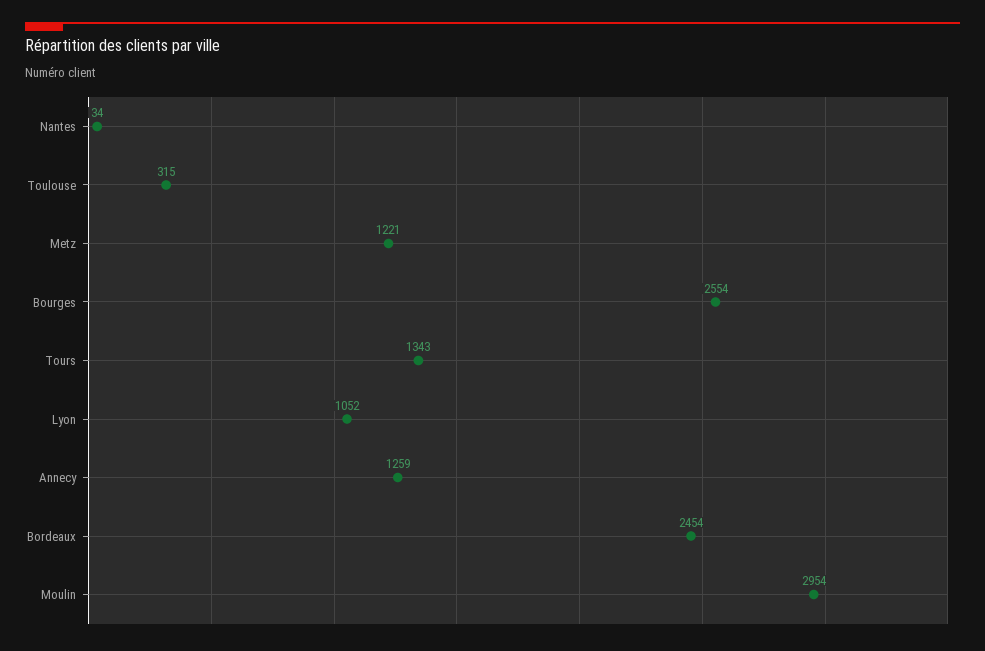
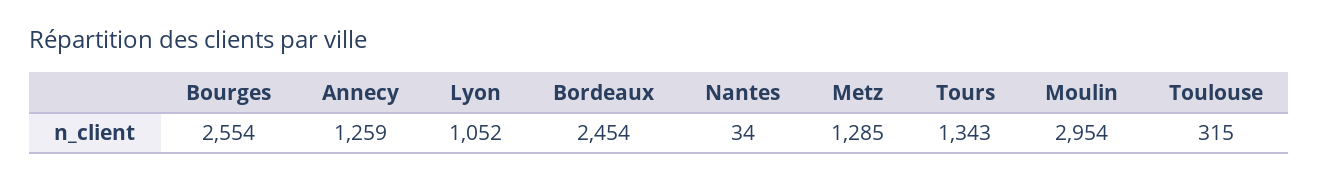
  {
    "Nantes": 34,
    "Toulouse": 315,
-   "Metz": 1221,
+   "Metz": 1285,
    "Bourges": 2554,
    "Tours": 1343,
    "Lyon": 1052,
    "Annecy": 1259,
    "Bordeaux": 2454,
    "Moulin": 2954
  }

